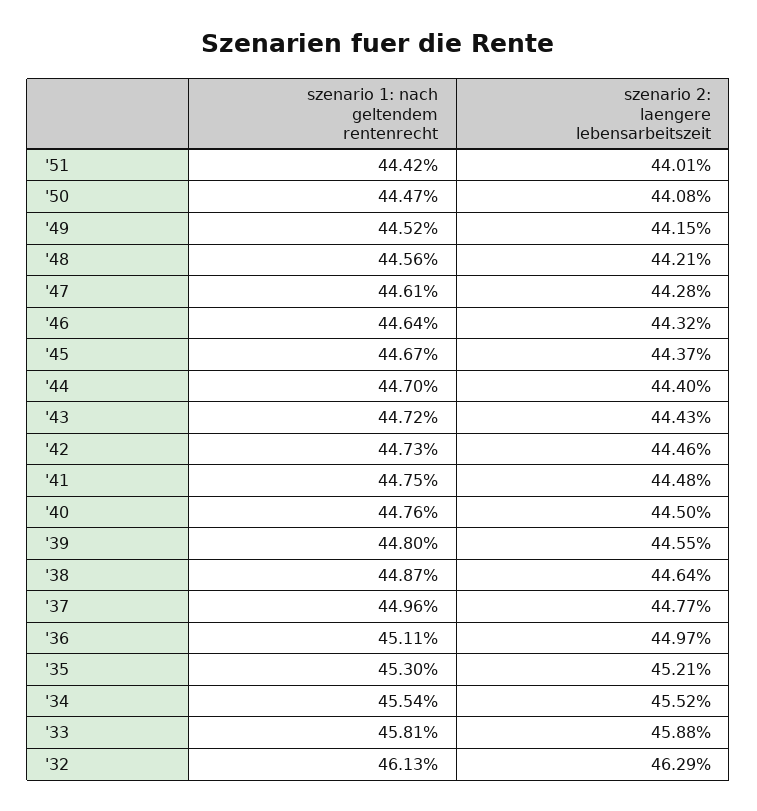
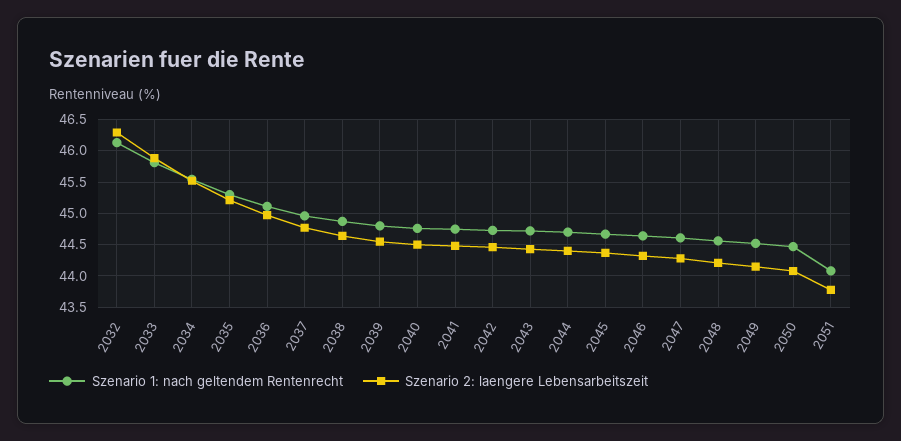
  {
    "szenario 1: nach geltendem rentenrecht": {
-     "'51": 44.42,
+     "'51": 44.1,
      "'50": 44.47,
      "'49": 44.52,
      "'48": 44.56,
      "'47": 44.61,
      "'46": 44.64,
      "'45": 44.67,
      "'44": 44.7,
      "'43": 44.72,
      "'42": 44.73,
      "'41": 44.75,
      "'40": 44.76,
      "'39": 44.8,
      "'38": 44.87,
      "'37": 44.96,
      "'36": 45.11,
      "'35": 45.3,
      "'34": 45.54,
      "'33": 45.81,
      "'32": 46.13
    },
    "szenario 2: laengere lebensarbeitszeit": {
-     "'51": 44.01,
+     "'51": 43.8,
      "'50": 44.08,
      "'49": 44.15,
      "'48": 44.21,
      "'47": 44.28,
      "'46": 44.32,
      "'45": 44.37,
      "'44": 44.4,
      "'43": 44.43,
      "'42": 44.46,
      "'41": 44.48,
      "'40": 44.5,
      "'39": 44.55,
      "'38": 44.64,
      "'37": 44.77,
      "'36": 44.97,
      "'35": 45.21,
      "'34": 45.52,
      "'33": 45.88,
      "'32": 46.29
    }
  }

